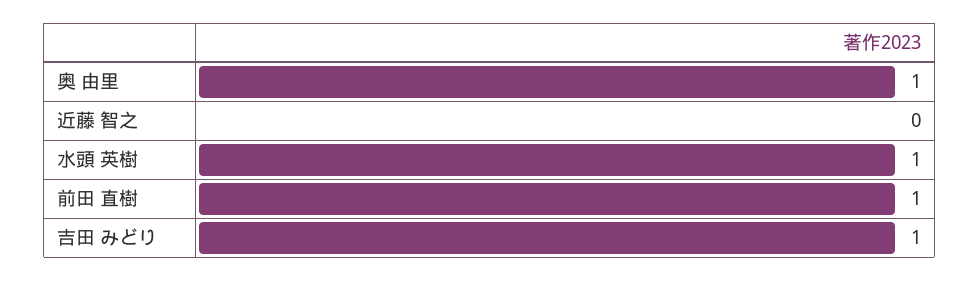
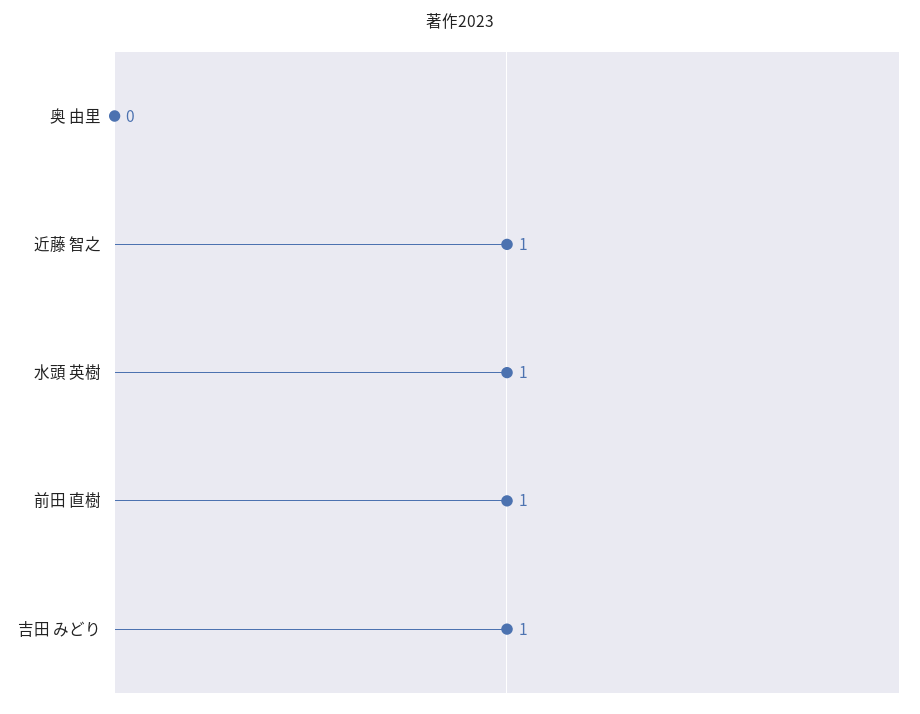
  {
-   "奥 由里": 1,
+   "奥 由里": 0,
-   "近藤 智之": 0,
+   "近藤 智之": 1,
    "水頭 英樹": 1,
    "前田 直樹": 1,
    "吉田 みどり": 1
  }

